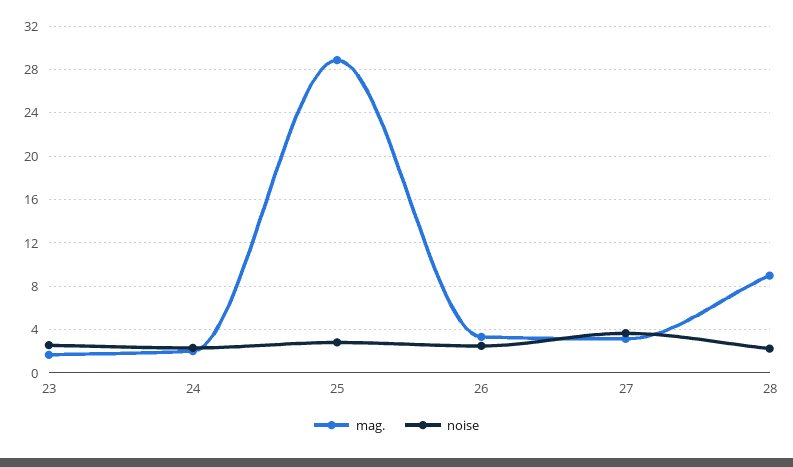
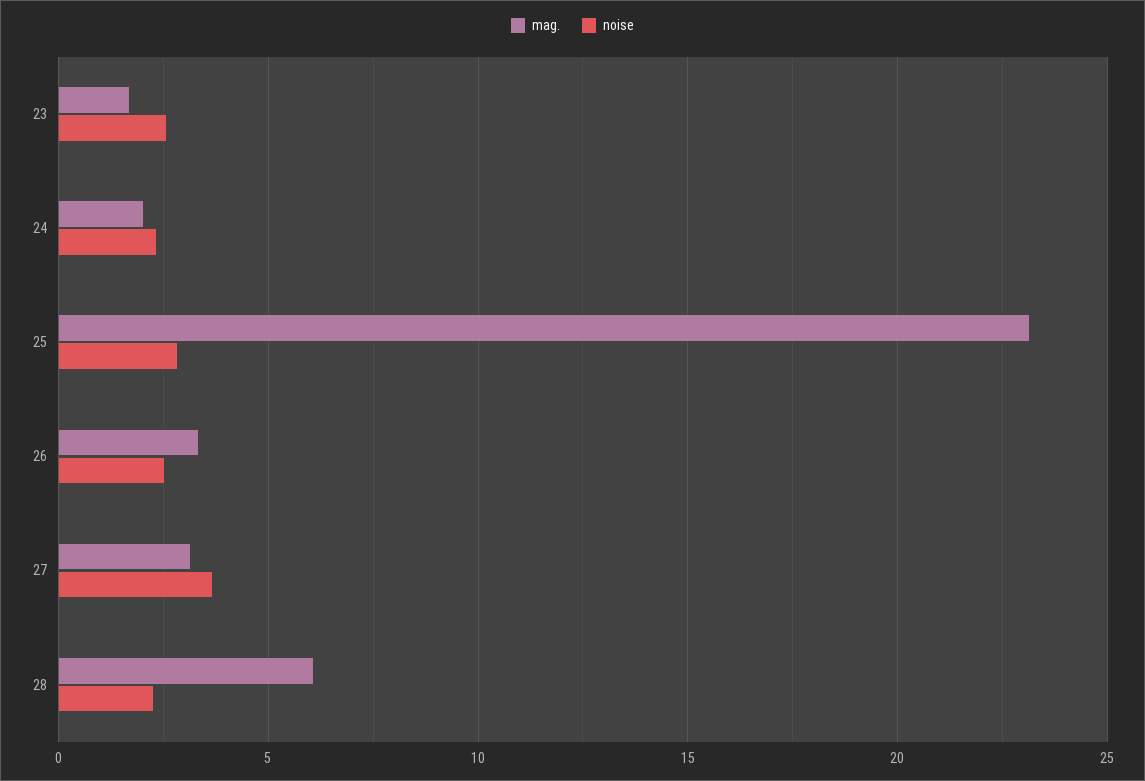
  {
    "mag.": {
      "23": 1.5,
      "24": 2,
-     "25": 29,
+     "25": 23,
      "26": 3.5,
      "27": 3,
-     "28": 9
+     "28": 6
    },
    "noise": {
      "23": 2.5,
      "24": 2.5,
      "25": 3,
      "26": 2.5,
      "27": 3.5,
      "28": 2.5
    }
  }

